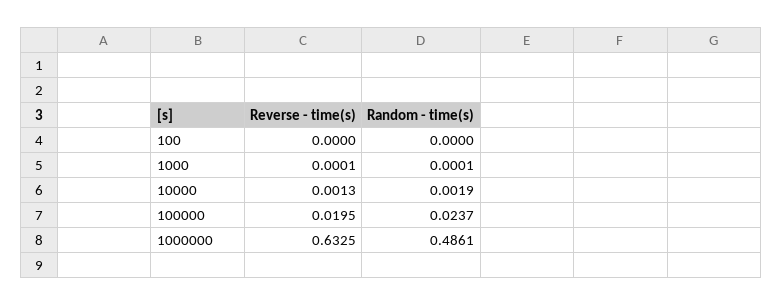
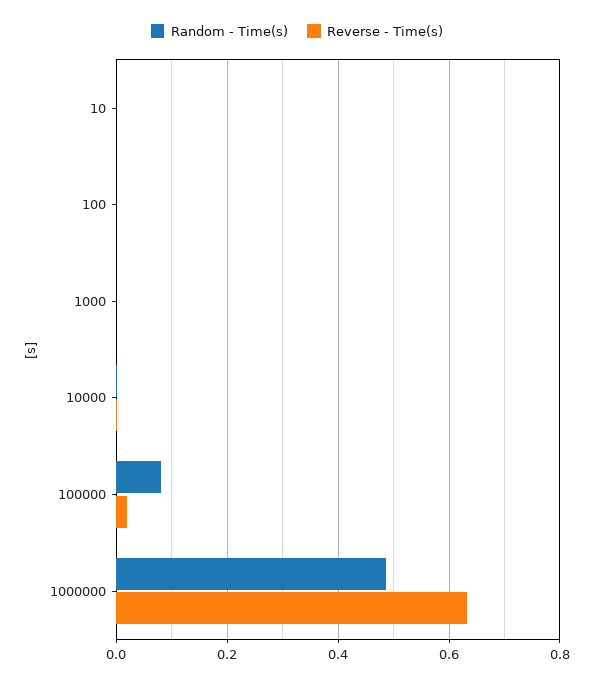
  {
    "Reverse - time(s)": {
      "100": 0,
      "1000": 0.0001,
      "10000": 0.0013,
      "100000": 0.0195,
-     "1000000": 0.6325
+     "1000000": 0.6325,
+     "10": 0
    },
    "Random - time(s)": {
      "100": 0,
      "1000": 0.0001,
      "10000": 0.0019,
-     "100000": 0.0237,
+     "100000": 0.08,
-     "1000000": 0.4861
+     "1000000": 0.4861,
+     "10": 0
    }
  }

